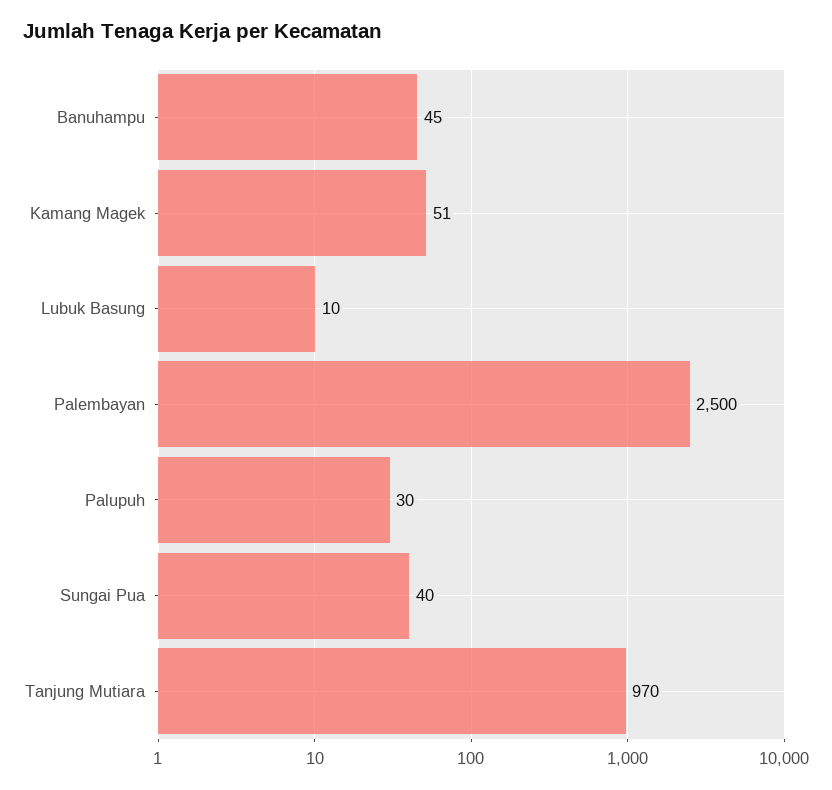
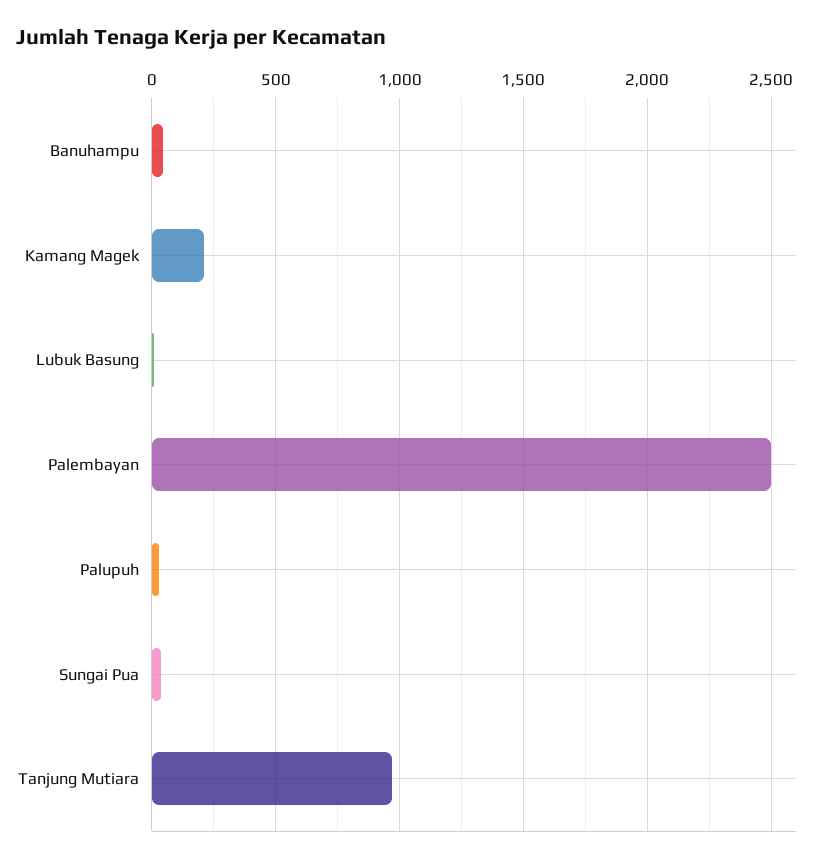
  {
    "Banuhampu": 45,
-   "Kamang Magek": 51,
+   "Kamang Magek": 200,
    "Lubuk Basung": 10,
    "Palembayan": 2500,
    "Palupuh": 30,
    "Sungai Pua": 40,
    "Tanjung Mutiara": 970
  }

